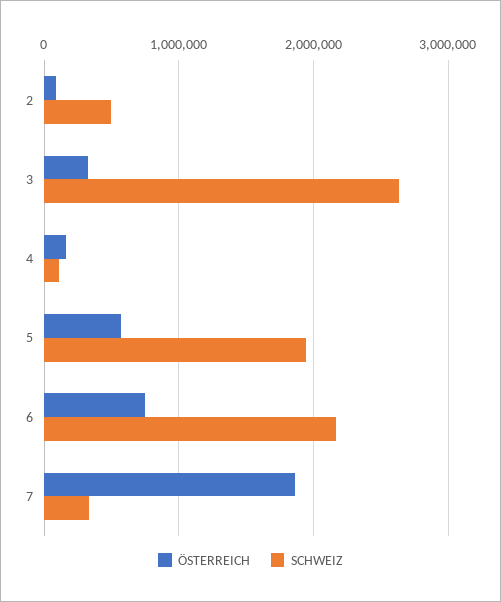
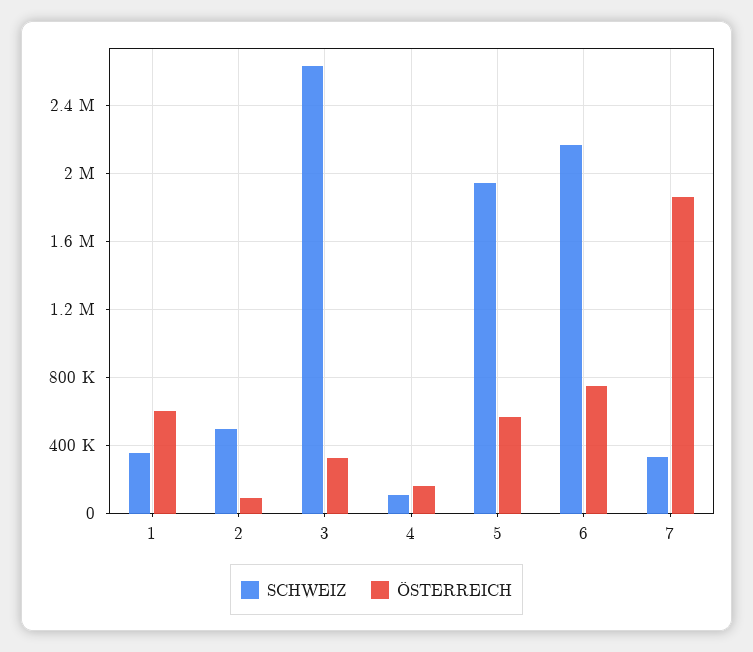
  {
    "ÖSTERREICH": {
      "2": 100000,
      "3": 350000,
      "4": 150000,
      "5": 550000,
      "6": 750000,
-     "7": 1850000
+     "7": 1850000,
+     "1": 600000
    },
    "SCHWEIZ": {
      "2": 500000,
      "3": 2650000,
      "4": 100000,
      "5": 1950000,
      "6": 2150000,
-     "7": 350000
+     "7": 350000,
+     "1": 350000
    }
  }

